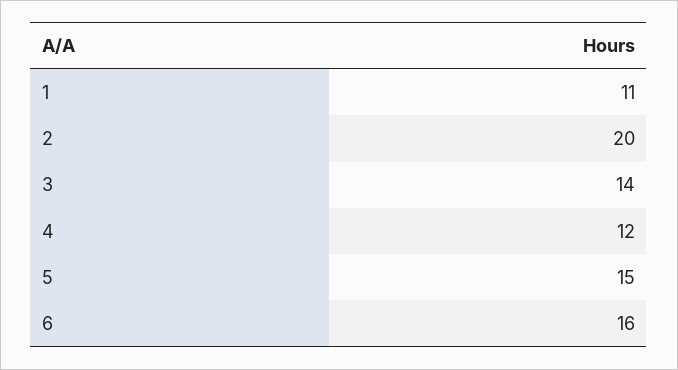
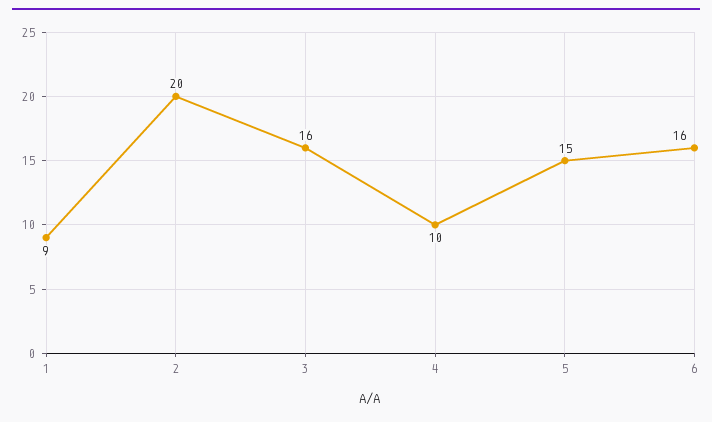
  {
-   "1": 11,
+   "1": 9,
    "2": 20,
-   "3": 14,
+   "3": 16,
-   "4": 12,
+   "4": 10,
    "5": 15,
    "6": 16
  }

